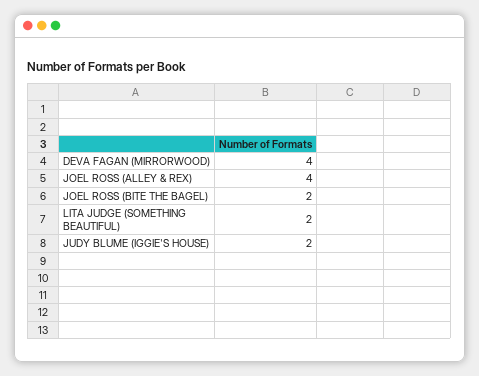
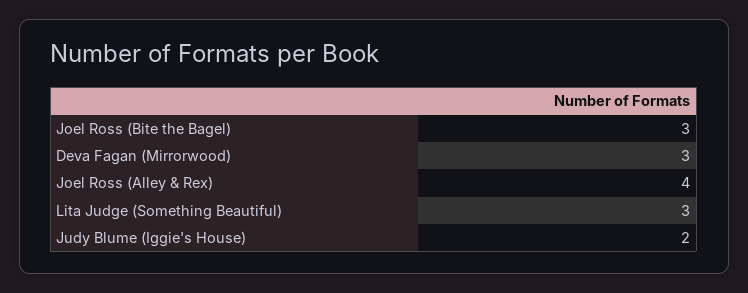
  {
-   "DEVA FAGAN (MIRRORWOOD)": 4,
+   "DEVA FAGAN (MIRRORWOOD)": 3,
    "JOEL ROSS (ALLEY & REX)": 4,
-   "JOEL ROSS (BITE THE BAGEL)": 2,
+   "JOEL ROSS (BITE THE BAGEL)": 3,
-   "LITA JUDGE (SOMETHING BEAUTIFUL)": 2,
+   "LITA JUDGE (SOMETHING BEAUTIFUL)": 3,
    "JUDY BLUME (IGGIE'S HOUSE)": 2
  }

